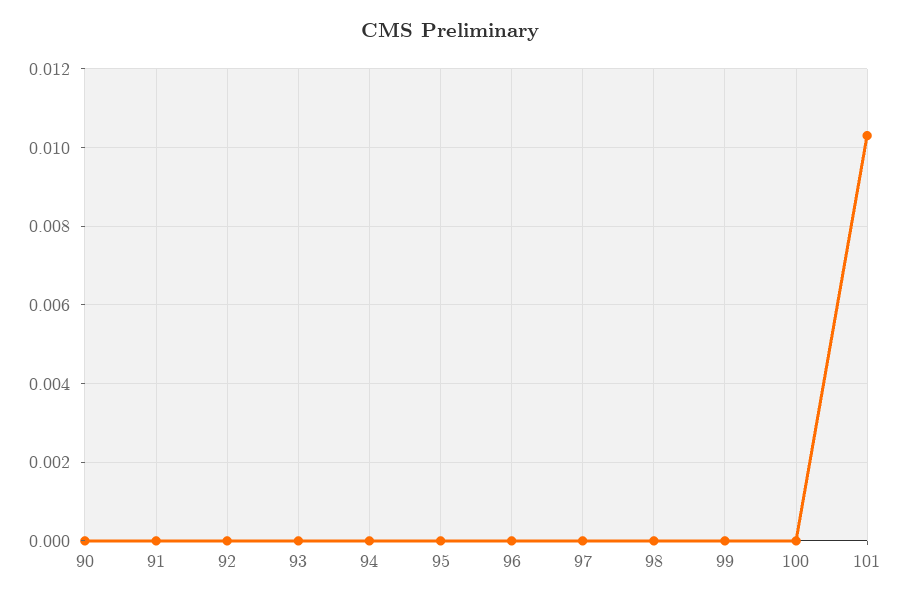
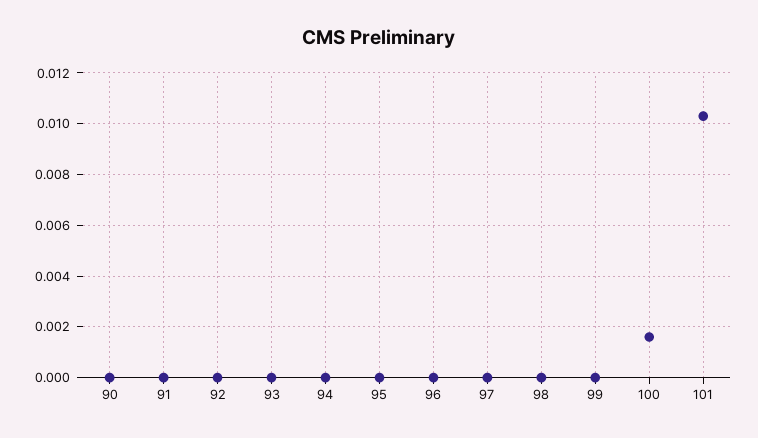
  {
    "90": 0,
    "91": 0,
    "92": 0,
    "93": 0,
    "94": 0,
    "95": 0,
    "96": 0,
    "97": 0,
    "98": 0,
    "99": 0,
-   "100": 0,
+   "100": 0.0015,
    "101": 0.0105
  }

